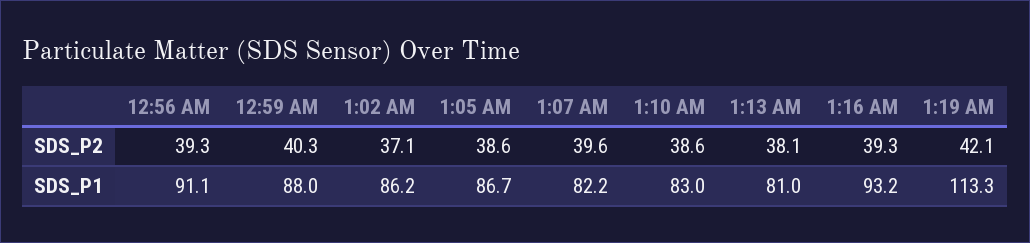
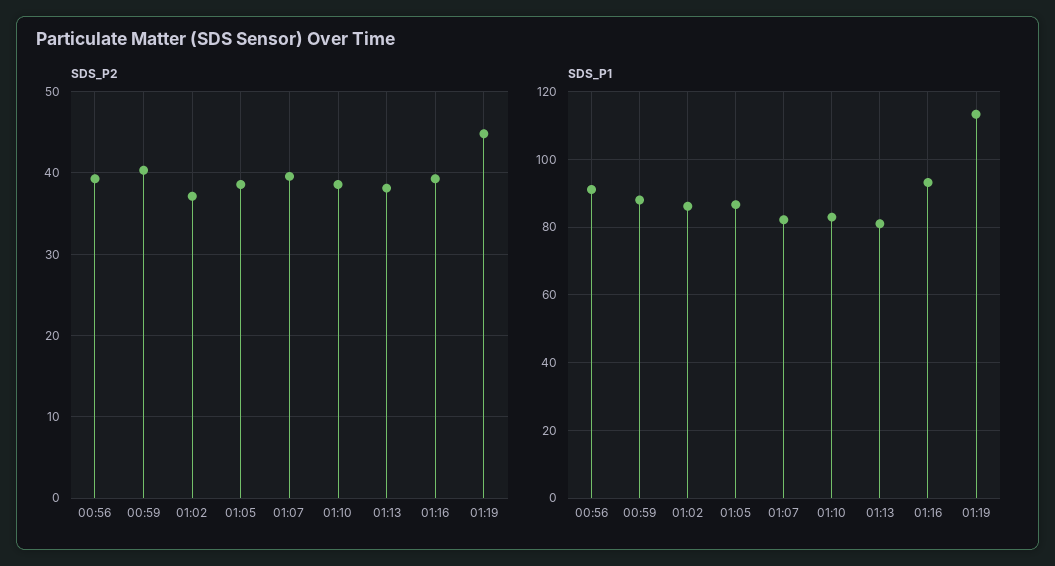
  {
    "SDS_P2": {
      "12:56 AM": 39.3,
      "12:59 AM": 40.3,
      "1:02 AM": 37.1,
      "1:05 AM": 38.6,
      "1:07 AM": 39.6,
      "1:10 AM": 38.6,
      "1:13 AM": 38.1,
      "1:16 AM": 39.3,
-     "1:19 AM": 42.1
+     "1:19 AM": 45
    },
    "SDS_P1": {
      "12:56 AM": 91.1,
      "12:59 AM": 88,
      "1:02 AM": 86.2,
      "1:05 AM": 86.7,
      "1:07 AM": 82.2,
      "1:10 AM": 83,
      "1:13 AM": 81,
      "1:16 AM": 93.2,
      "1:19 AM": 113.3
    }
  }

